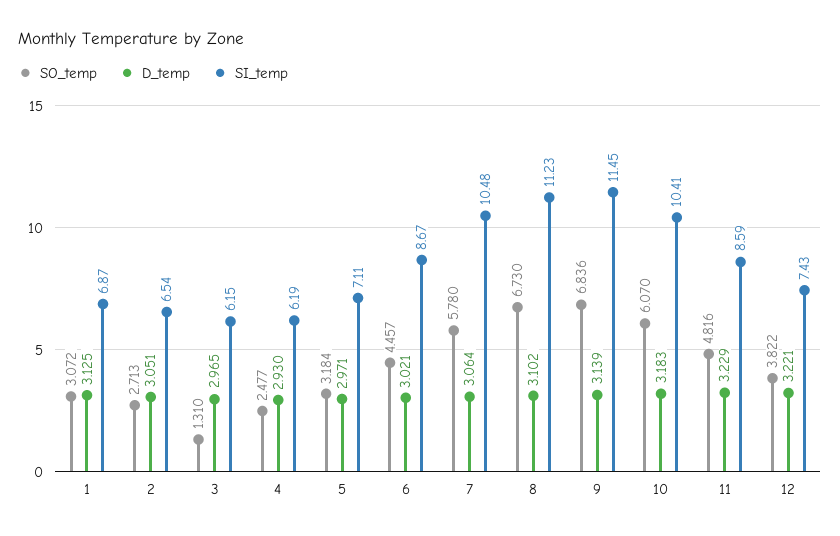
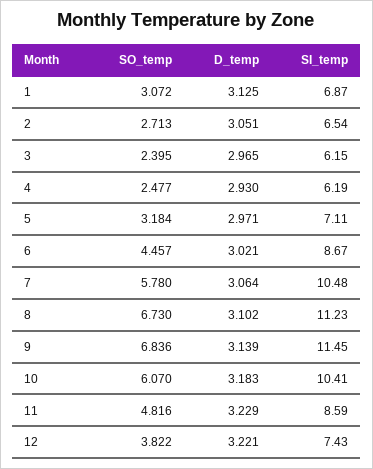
  {
    "SO_temp": {
      "1": 3.072,
      "2": 2.713,
-     "3": 1.31,
+     "3": 2.395,
      "4": 2.477,
      "5": 3.184,
      "6": 4.457,
      "7": 5.78,
      "8": 6.73,
      "9": 6.836,
      "10": 6.07,
      "11": 4.816,
      "12": 3.822
    },
    "D_temp": {
      "1": 3.125,
      "2": 3.051,
      "3": 2.965,
      "4": 2.93,
      "5": 2.971,
      "6": 3.021,
      "7": 3.064,
      "8": 3.102,
      "9": 3.139,
      "10": 3.183,
      "11": 3.229,
      "12": 3.221
    },
    "SI_temp": {
      "1": 6.87,
      "2": 6.54,
      "3": 6.15,
      "4": 6.19,
      "5": 7.11,
      "6": 8.67,
      "7": 10.48,
      "8": 11.23,
      "9": 11.45,
      "10": 10.41,
      "11": 8.59,
      "12": 7.43
    }
  }

